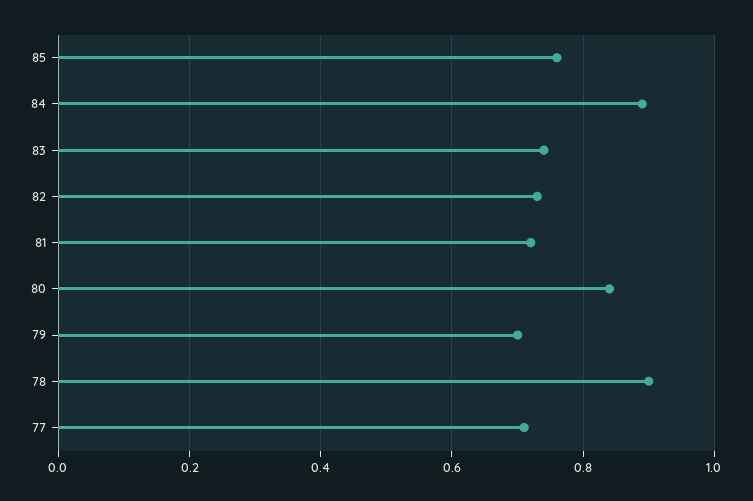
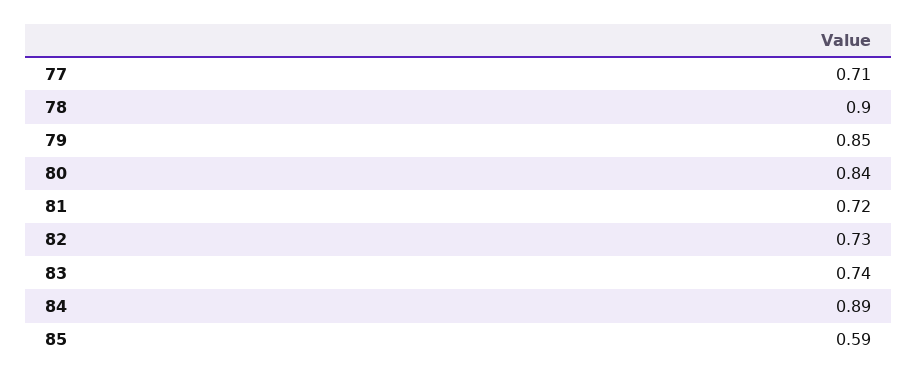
  {
-   "85": 0.75,
+   "85": 0.59,
    "84": 0.89,
    "83": 0.74,
    "82": 0.73,
    "81": 0.72,
    "80": 0.84,
-   "79": 0.7,
+   "79": 0.85,
    "78": 0.9,
    "77": 0.71
  }

